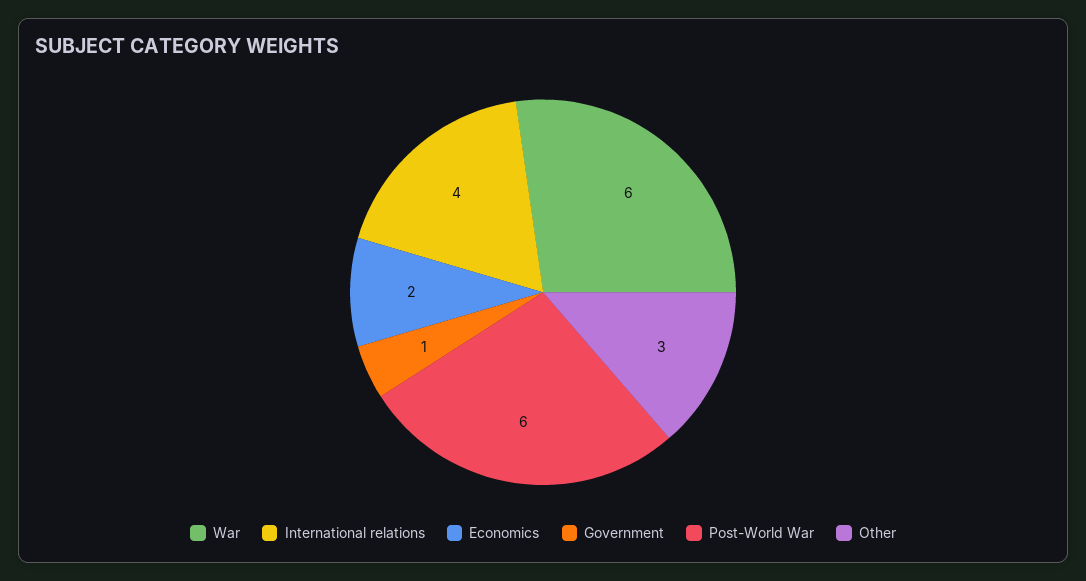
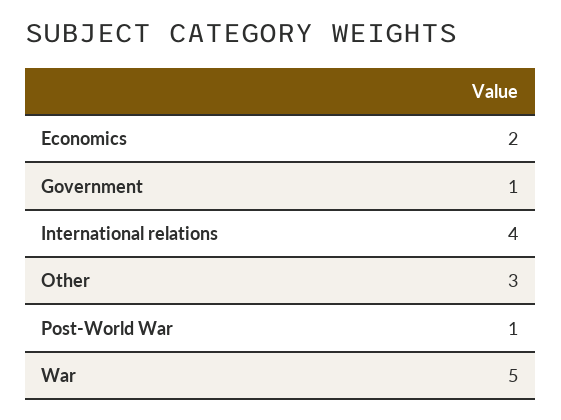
  {
-   "War": 6,
+   "War": 5,
    "International relations": 4,
    "Economics": 2,
    "Government": 1,
-   "Post-World War": 6,
+   "Post-World War": 1,
    "Other": 3
  }

